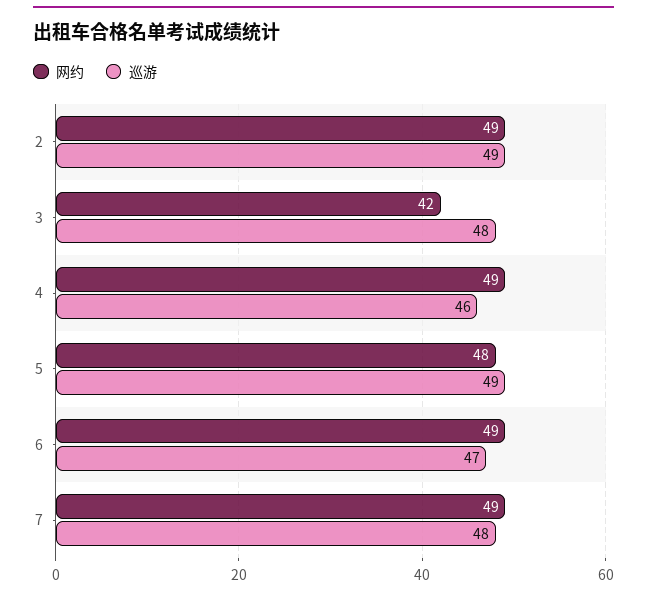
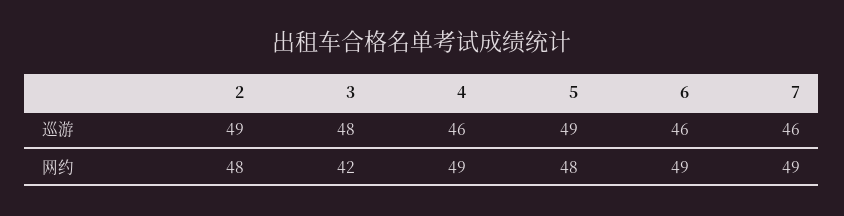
  {
    "网约": {
-     "2": 49,
+     "2": 48,
      "3": 42,
      "4": 49,
      "5": 48,
      "6": 49,
      "7": 49
    },
    "巡游": {
      "2": 49,
      "3": 48,
      "4": 46,
      "5": 49,
-     "6": 47,
+     "6": 46,
-     "7": 48
+     "7": 46
    }
  }

